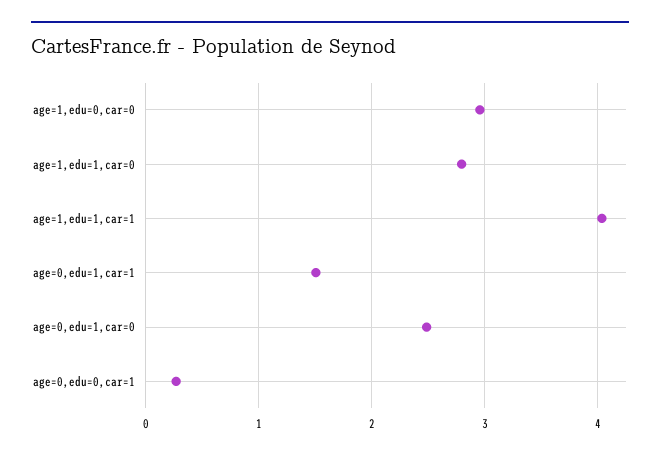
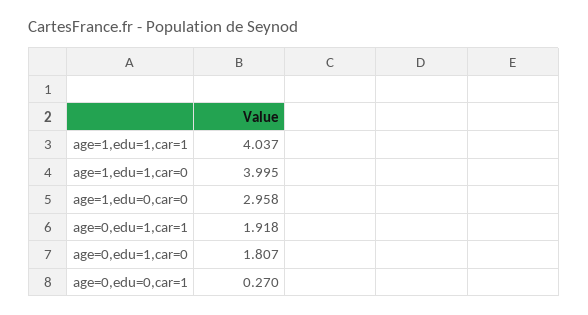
  {
    "age=1,edu=0,car=0": 2.958,
-   "age=1,edu=1,car=0": 2.8,
+   "age=1,edu=1,car=0": 3.995,
    "age=1,edu=1,car=1": 4.037,
-   "age=0,edu=1,car=1": 1.5,
+   "age=0,edu=1,car=1": 1.918,
-   "age=0,edu=1,car=0": 2.5,
+   "age=0,edu=1,car=0": 1.807,
    "age=0,edu=0,car=1": 0.27
  }

